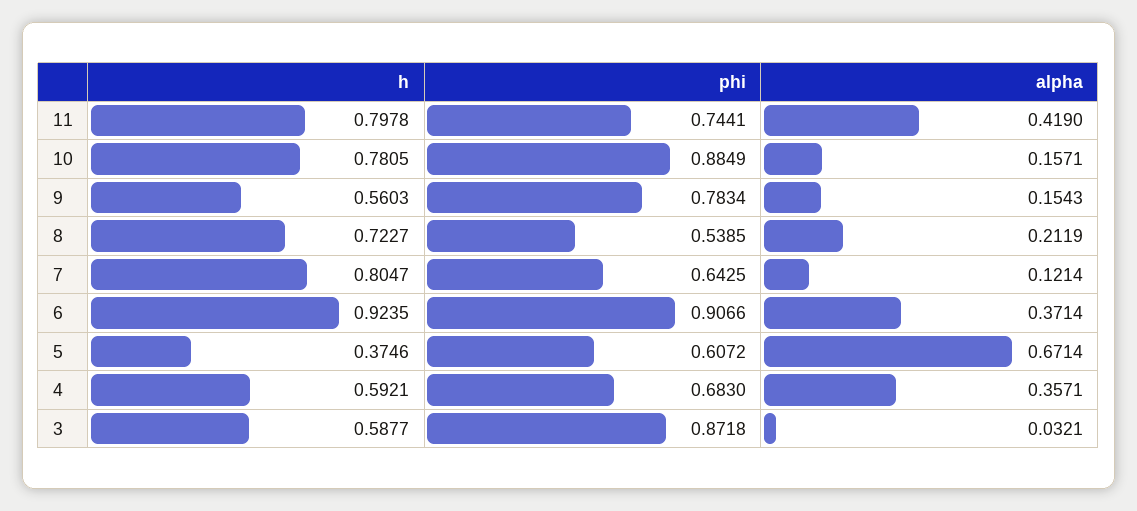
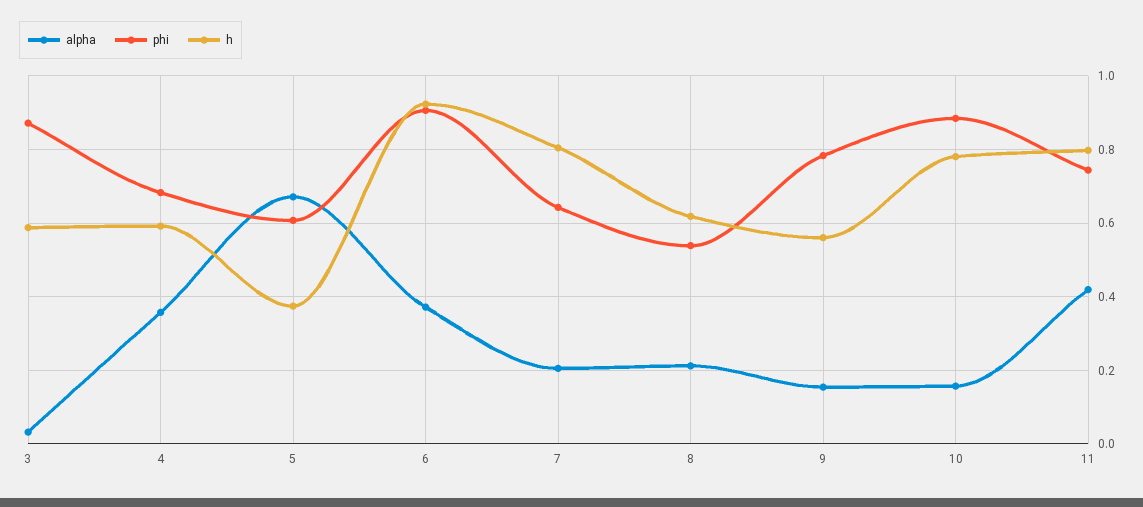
  {
    "h": {
      "11": 0.7978,
      "10": 0.7805,
      "9": 0.5603,
-     "8": 0.7227,
+     "8": 0.62,
      "7": 0.8047,
      "6": 0.9235,
      "5": 0.3746,
      "4": 0.5921,
      "3": 0.5877
    },
    "phi": {
      "11": 0.7441,
      "10": 0.8849,
      "9": 0.7834,
      "8": 0.5385,
      "7": 0.6425,
      "6": 0.9066,
      "5": 0.6072,
      "4": 0.683,
      "3": 0.8718
    },
    "alpha": {
      "11": 0.419,
      "10": 0.1571,
      "9": 0.1543,
      "8": 0.2119,
-     "7": 0.1214,
+     "7": 0.2,
      "6": 0.3714,
      "5": 0.6714,
      "4": 0.3571,
      "3": 0.0321
    }
  }

